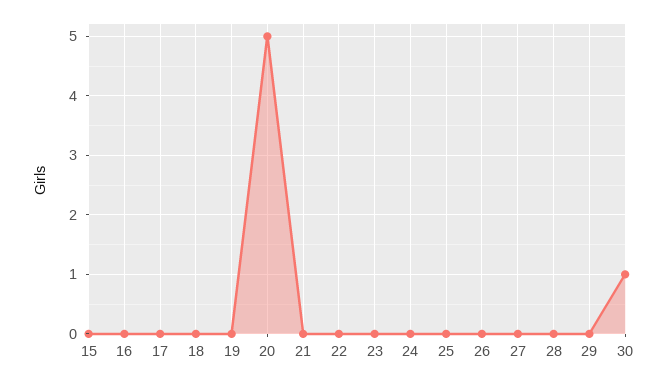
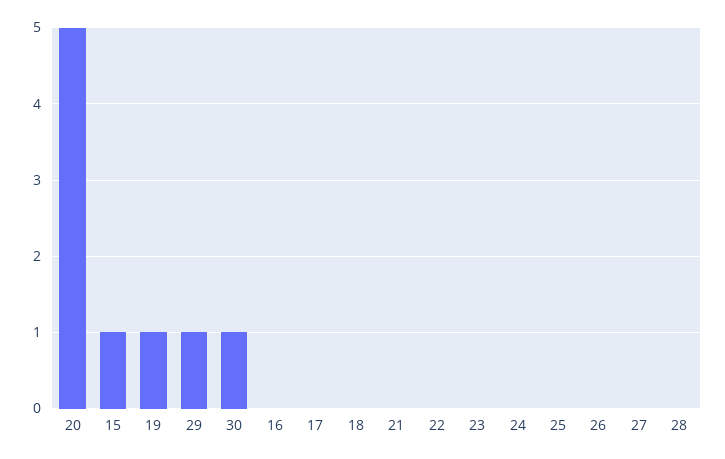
  {
-   "15": 0,
+   "15": 1,
    "16": 0,
    "17": 0,
    "18": 0,
-   "19": 0,
+   "19": 1,
    "20": 5,
    "21": 0,
    "22": 0,
    "23": 0,
    "24": 0,
    "25": 0,
    "26": 0,
    "27": 0,
    "28": 0,
-   "29": 0,
+   "29": 1,
    "30": 1
  }

